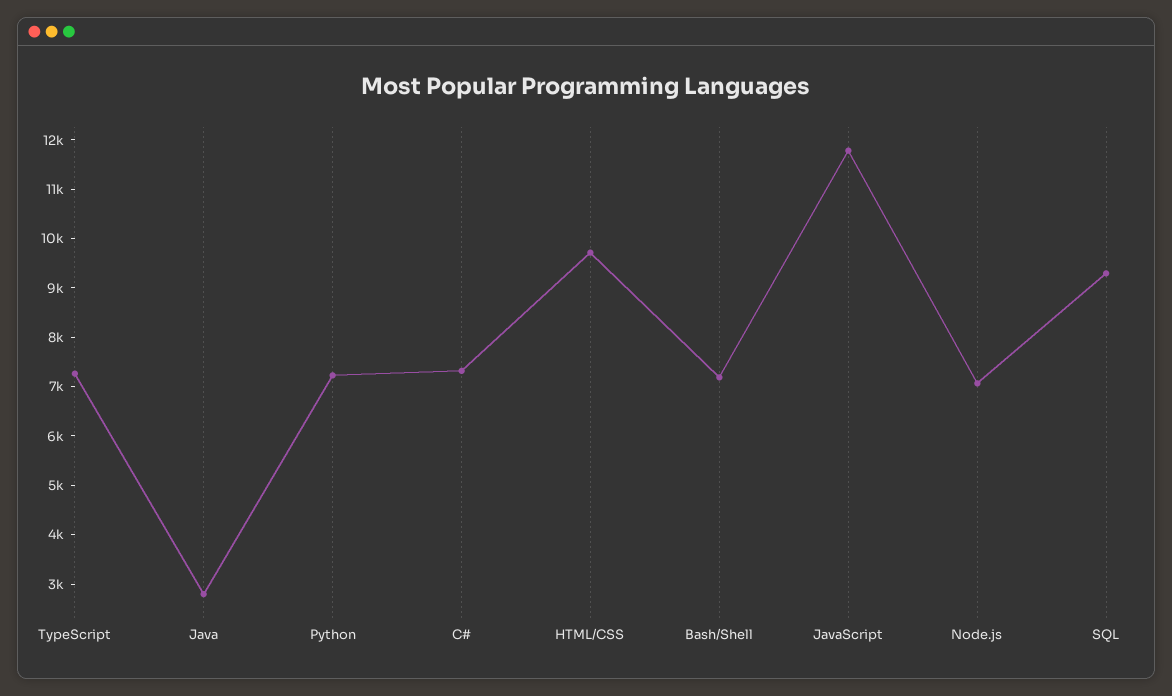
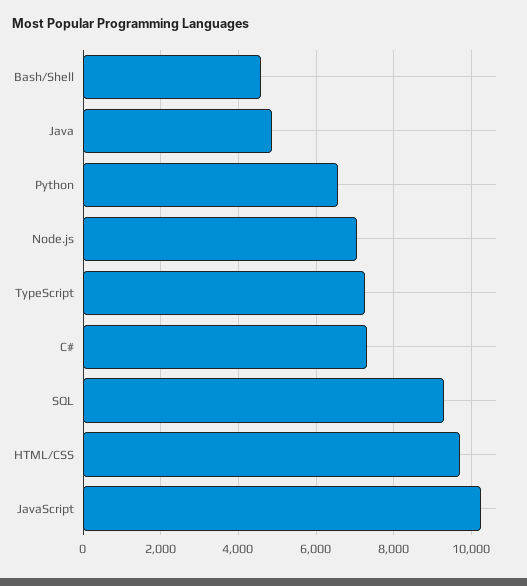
  {
    "TypeScript": 7200,
-   "Java": 2800,
+   "Java": 4800,
-   "Python": 7200,
+   "Python": 6600,
    "C#": 7400,
    "HTML/CSS": 9800,
-   "Bash/Shell": 7200,
+   "Bash/Shell": 4600,
-   "JavaScript": 11800,
+   "JavaScript": 10200,
    "Node.js": 7000,
    "SQL": 9200
  }

